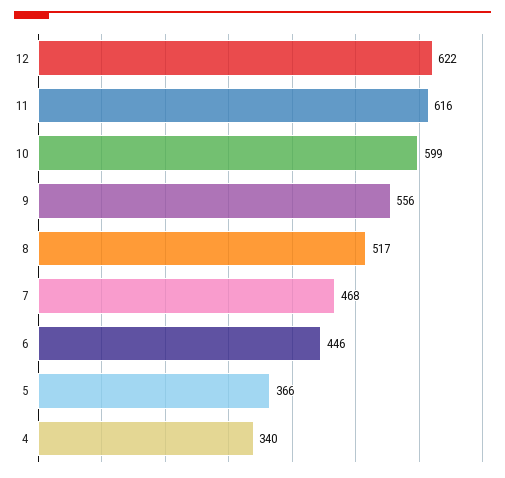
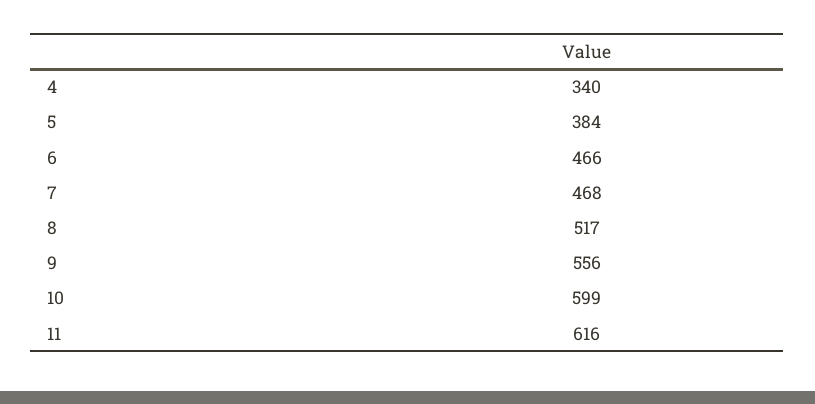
  {
-   "12": 622,
    "11": 616,
    "10": 599,
    "9": 556,
    "8": 517,
    "7": 468,
-   "6": 446,
+   "6": 466,
-   "5": 366,
+   "5": 384,
    "4": 340
  }

